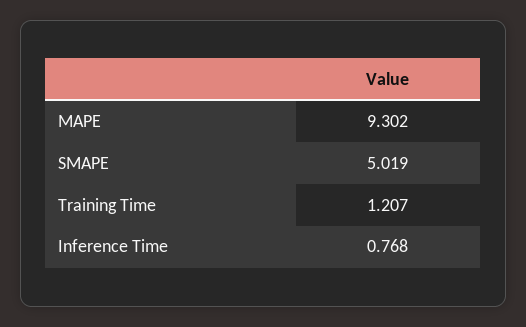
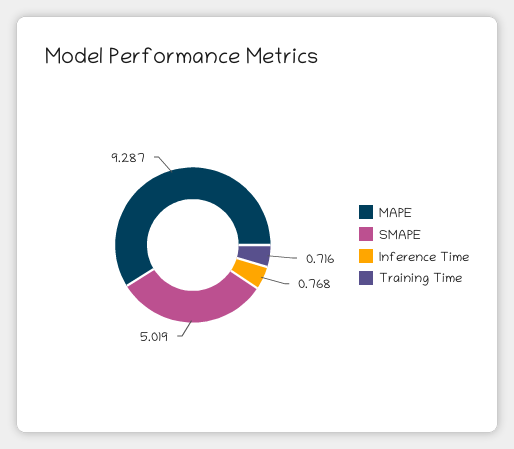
  {
-   "MAPE": 9.302,
+   "MAPE": 9.287,
    "SMAPE": 5.019,
-   "Training Time": 1.207,
+   "Training Time": 0.716,
    "Inference Time": 0.768
  }

